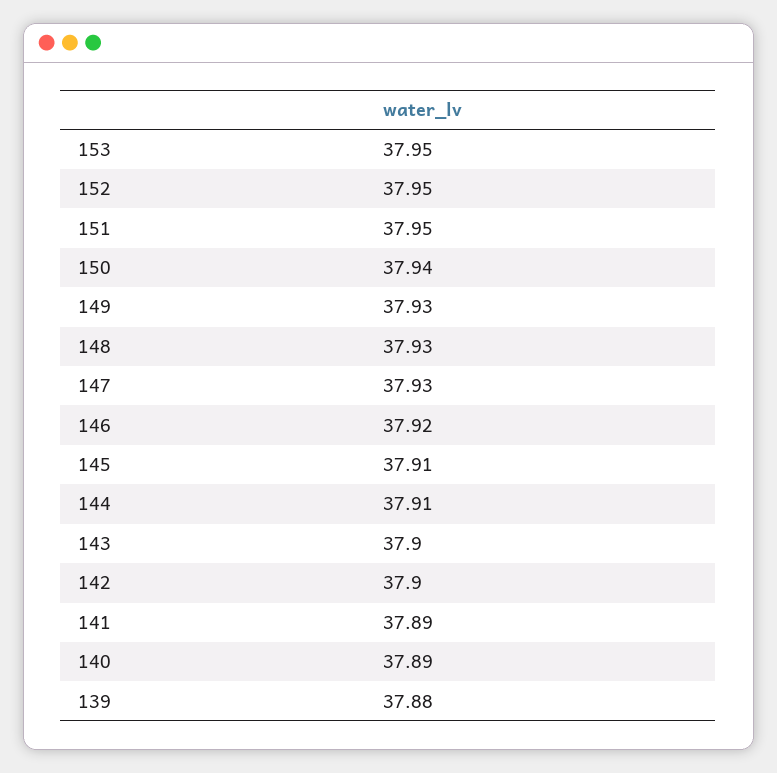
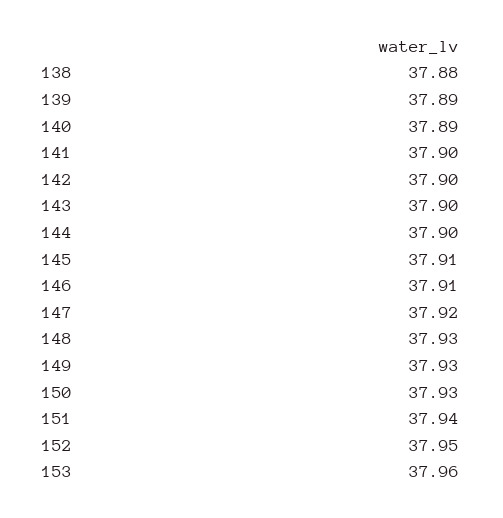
  {
-   "153": 37.95,
+   "153": 37.96,
    "152": 37.95,
-   "151": 37.95,
+   "151": 37.94,
-   "150": 37.94,
+   "150": 37.93,
    "149": 37.93,
    "148": 37.93,
-   "147": 37.93,
+   "147": 37.92,
-   "146": 37.92,
+   "146": 37.91,
    "145": 37.91,
-   "144": 37.91,
+   "144": 37.9,
    "143": 37.9,
    "142": 37.9,
-   "141": 37.89,
+   "141": 37.9,
    "140": 37.89,
-   "139": 37.88
+   "139": 37.89,
+   "138": 37.88
  }

